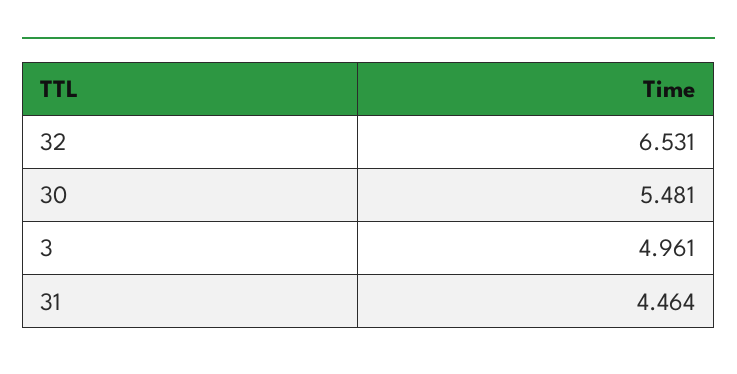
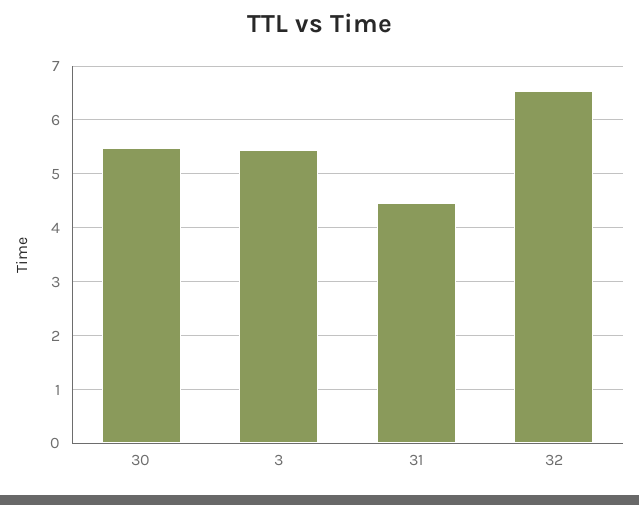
  {
    "32": 6.531,
    "30": 5.481,
-   "3": 4.961,
+   "3": 5.4,
    "31": 4.464
  }

